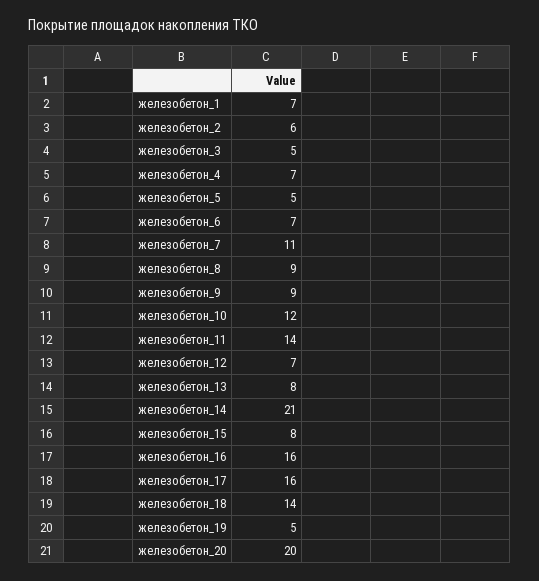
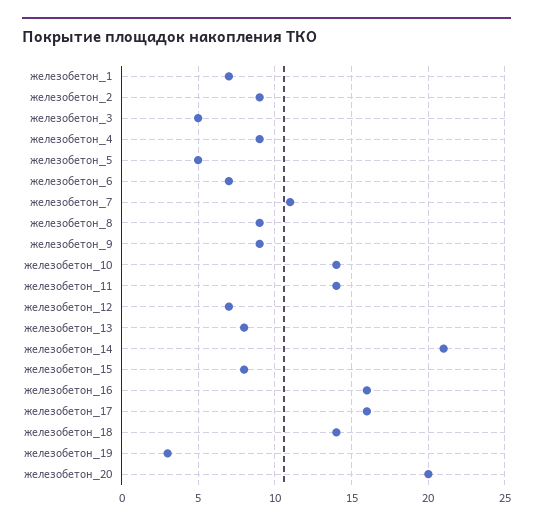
  {
    "железобетон_1": 7,
-   "железобетон_2": 6,
+   "железобетон_2": 9,
    "железобетон_3": 5,
-   "железобетон_4": 7,
+   "железобетон_4": 9,
    "железобетон_5": 5,
    "железобетон_6": 7,
    "железобетон_7": 11,
    "железобетон_8": 9,
    "железобетон_9": 9,
-   "железобетон_10": 12,
+   "железобетон_10": 14,
    "железобетон_11": 14,
    "железобетон_12": 7,
    "железобетон_13": 8,
    "железобетон_14": 21,
    "железобетон_15": 8,
    "железобетон_16": 16,
    "железобетон_17": 16,
    "железобетон_18": 14,
-   "железобетон_19": 5,
+   "железобетон_19": 3,
    "железобетон_20": 20
  }

